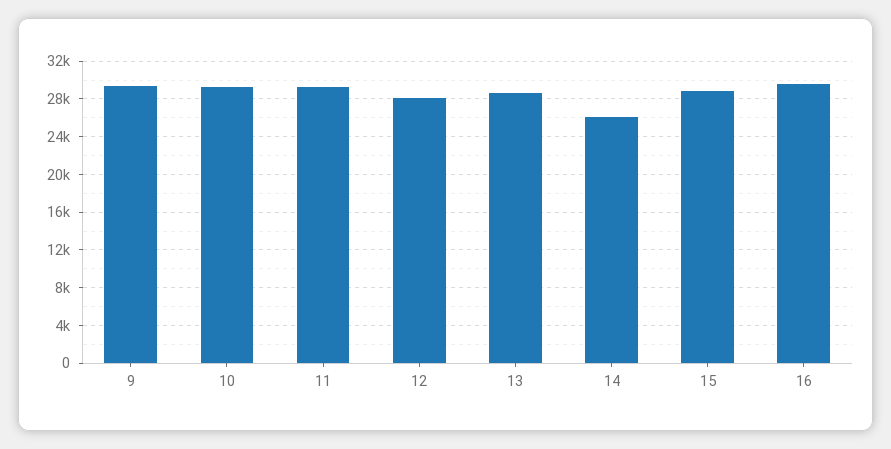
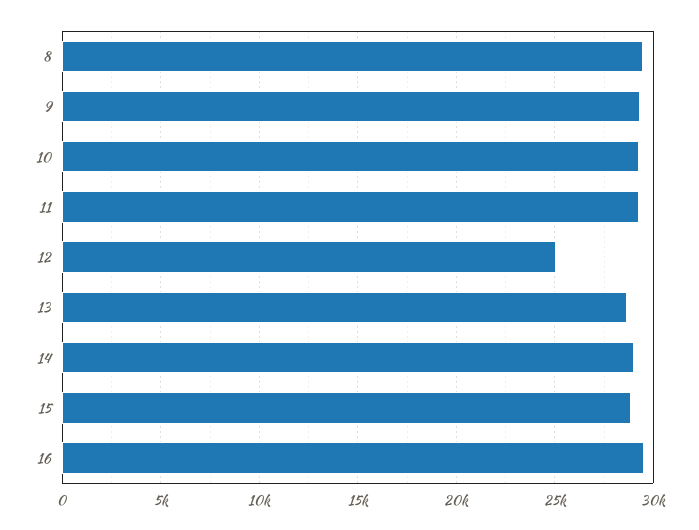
  {
    "9": 29500,
    "10": 29000,
    "11": 29500,
-   "12": 28000,
+   "12": 25000,
    "13": 28500,
-   "14": 26000,
+   "14": 29000,
    "15": 29000,
-   "16": 29500
+   "16": 29500,
+   "8": 29500
  }

